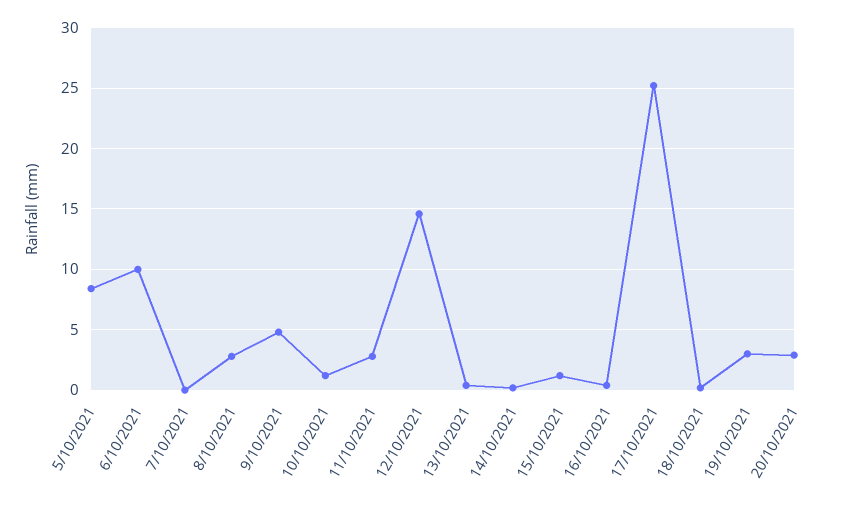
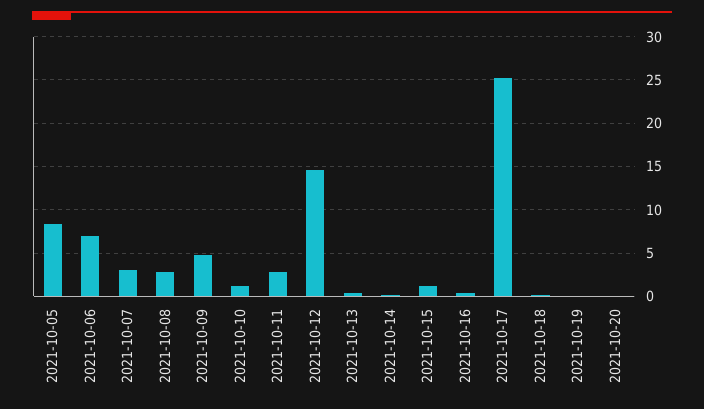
  {
    "5/10/2021": 8.5,
-   "6/10/2021": 10,
+   "6/10/2021": 7,
-   "7/10/2021": 0,
+   "7/10/2021": 3,
    "8/10/2021": 3,
    "9/10/2021": 5,
    "10/10/2021": 1,
    "11/10/2021": 3,
    "12/10/2021": 14.5,
    "13/10/2021": 0.5,
    "14/10/2021": 0,
    "15/10/2021": 1,
    "16/10/2021": 0.5,
    "17/10/2021": 25,
    "18/10/2021": 0,
-   "19/10/2021": 3,
+   "19/10/2021": 0,
-   "20/10/2021": 3
+   "20/10/2021": 0
  }

